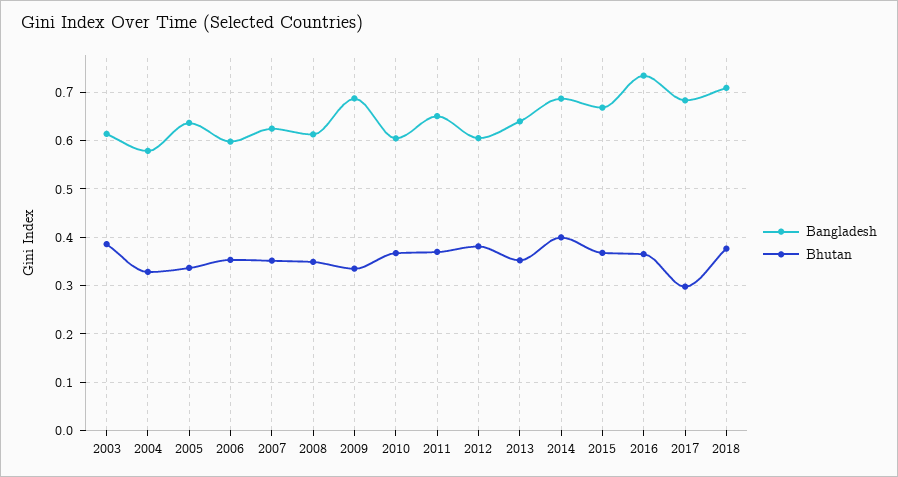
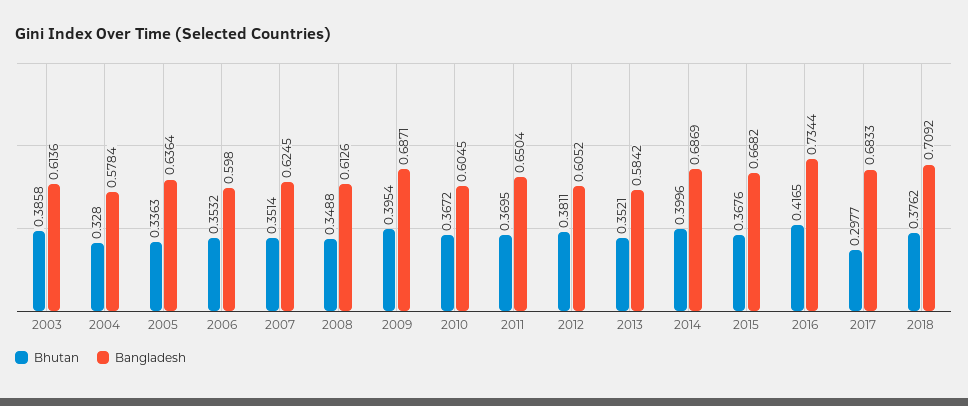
  {
    "Bangladesh": {
      "2003": 0.6136,
      "2004": 0.5784,
      "2005": 0.6364,
      "2006": 0.598,
      "2007": 0.6245,
      "2008": 0.6126,
      "2009": 0.6871,
      "2010": 0.6045,
      "2011": 0.6504,
      "2012": 0.6052,
-     "2013": 0.64,
+     "2013": 0.5842,
      "2014": 0.6869,
      "2015": 0.6682,
      "2016": 0.7344,
      "2017": 0.6833,
      "2018": 0.7092
    },
    "Bhutan": {
      "2003": 0.3858,
      "2004": 0.328,
      "2005": 0.3363,
      "2006": 0.3532,
      "2007": 0.3514,
      "2008": 0.3488,
-     "2009": 0.34,
+     "2009": 0.3954,
      "2010": 0.3672,
      "2011": 0.3695,
      "2012": 0.3811,
      "2013": 0.3521,
      "2014": 0.3996,
      "2015": 0.3676,
-     "2016": 0.36,
+     "2016": 0.4165,
      "2017": 0.2977,
      "2018": 0.3762
    }
  }

